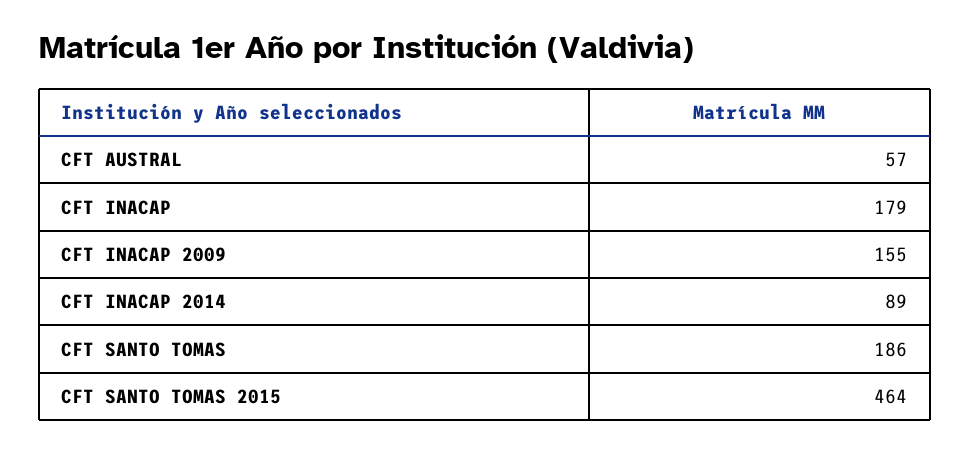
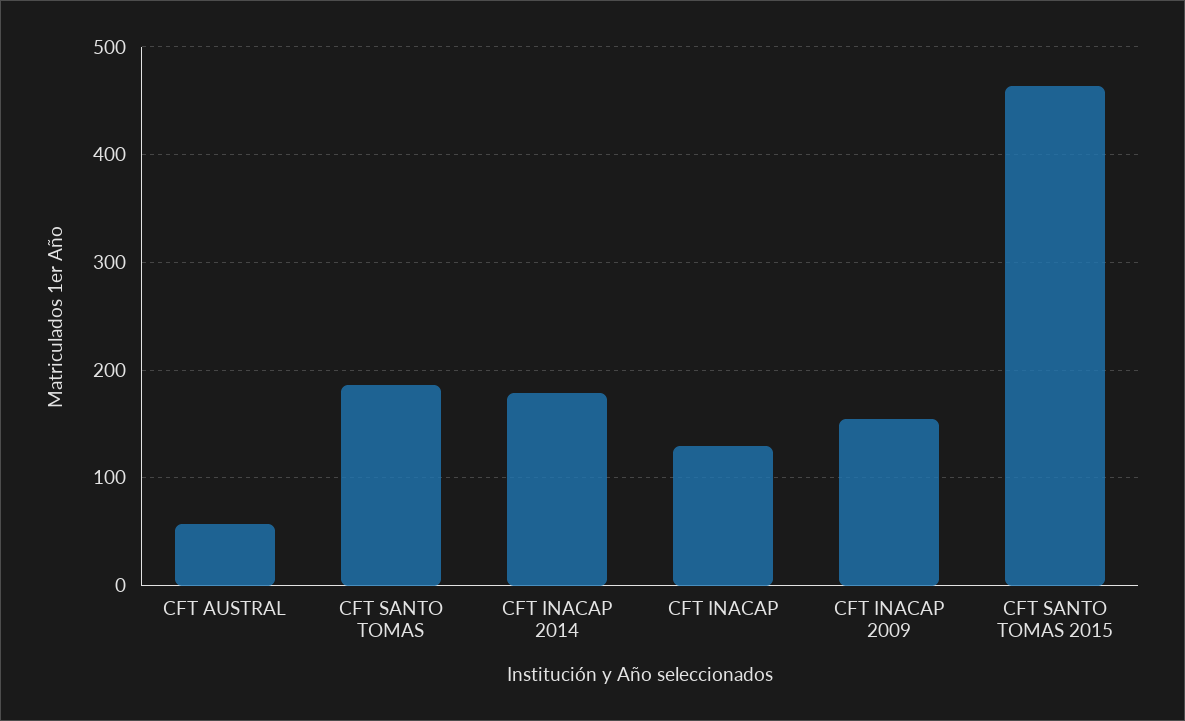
  {
    "CFT AUSTRAL": 57,
-   "CFT INACAP": 179,
+   "CFT INACAP": 130,
    "CFT INACAP 2009": 155,
-   "CFT INACAP 2014": 89,
+   "CFT INACAP 2014": 180,
    "CFT SANTO TOMAS": 186,
    "CFT SANTO TOMAS 2015": 464
  }

